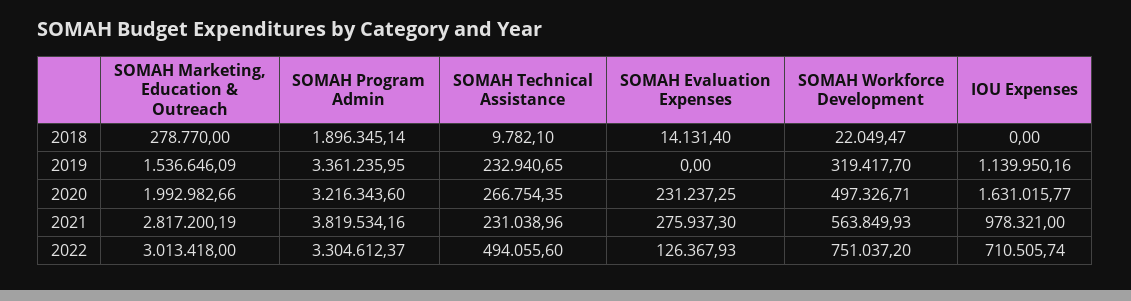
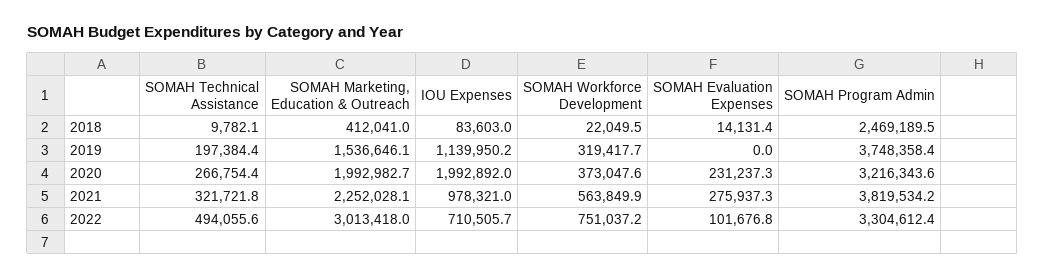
  {
    "SOMAH Marketing, Education & Outreach": {
-     "2018": 278770,
+     "2018": 412041,
      "2019": 1536646.09,
      "2020": 1992982.66,
-     "2021": 2817200.19,
+     "2021": 2252028.1,
      "2022": 3013418
    },
    "SOMAH Program Admin": {
-     "2018": 1896345.14,
+     "2018": 2469189.5,
-     "2019": 3361235.95,
+     "2019": 3748358.4,
      "2020": 3216343.6,
      "2021": 3819534.16,
      "2022": 3304612.37
    },
    "SOMAH Technical Assistance": {
      "2018": 9782.1,
-     "2019": 232940.65,
+     "2019": 197384.4,
      "2020": 266754.35,
-     "2021": 231038.96,
+     "2021": 321721.8,
      "2022": 494055.6
    },
    "SOMAH Evaluation Expenses": {
      "2018": 14131.4,
      "2019": 0,
      "2020": 231237.25,
      "2021": 275937.3,
-     "2022": 126367.93
+     "2022": 101676.8
    },
    "SOMAH Workforce Development": {
      "2018": 22049.47,
      "2019": 319417.7,
-     "2020": 497326.71,
+     "2020": 373047.6,
      "2021": 563849.93,
      "2022": 751037.2
    },
    "IOU Expenses": {
-     "2018": 0,
+     "2018": 83603,
      "2019": 1139950.16,
-     "2020": 1631015.77,
+     "2020": 1992892,
      "2021": 978321,
      "2022": 710505.74
    }
  }

